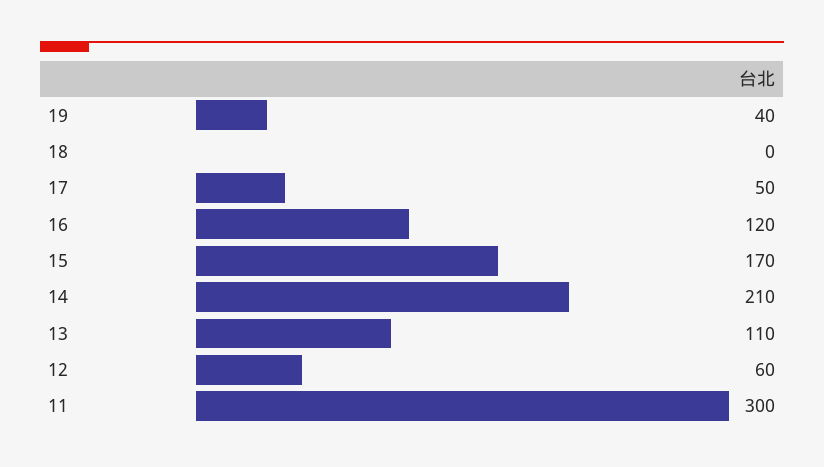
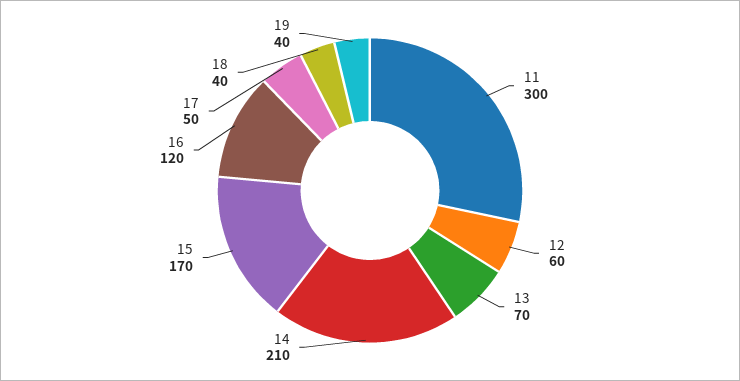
  {
    "19": 40,
-   "18": 0,
+   "18": 40,
    "17": 50,
    "16": 120,
    "15": 170,
    "14": 210,
-   "13": 110,
+   "13": 70,
    "12": 60,
    "11": 300
  }

